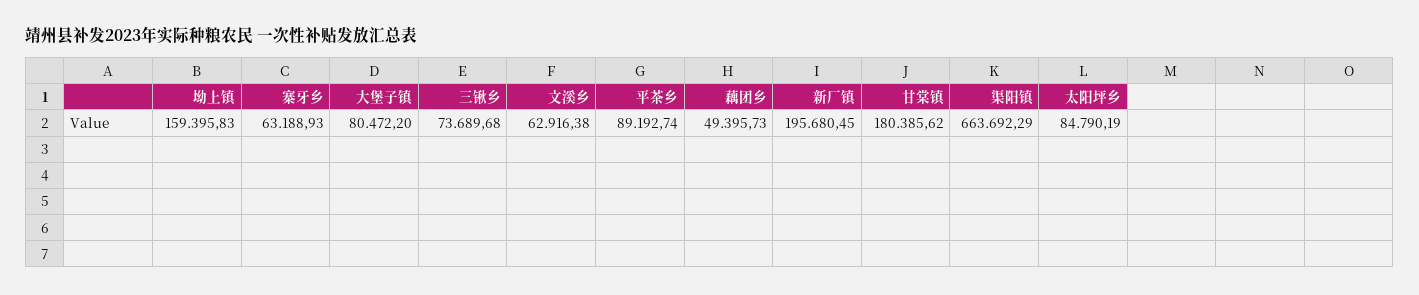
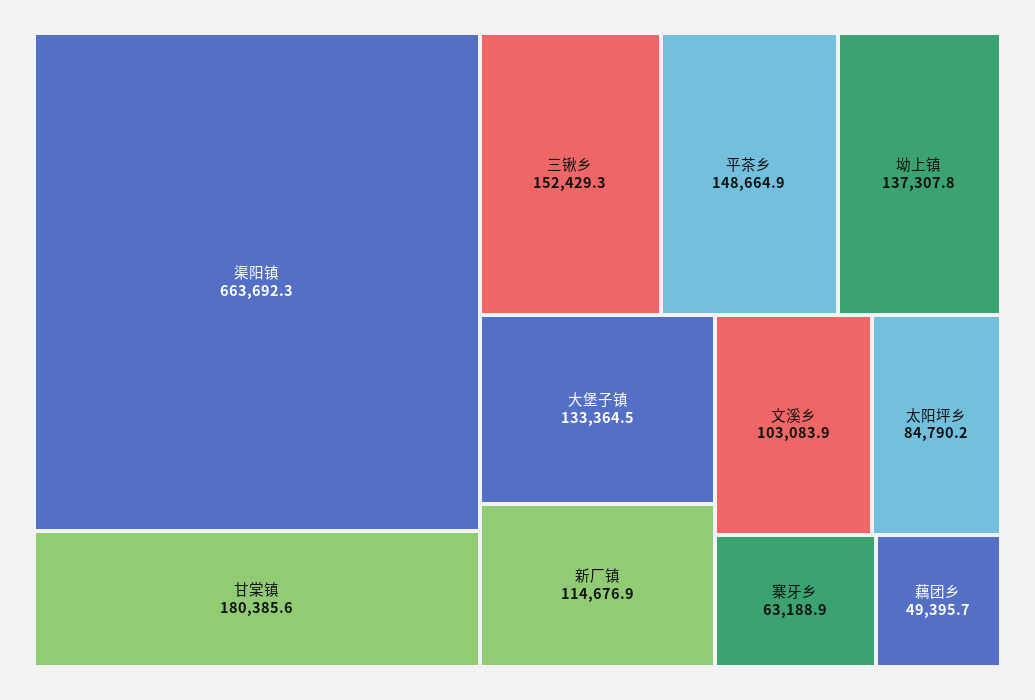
  {
-   "坳上镇": 159395.83,
+   "坳上镇": 137307.8,
    "寨牙乡": 63188.93,
-   "大堡子镇": 80472.2,
+   "大堡子镇": 133364.5,
-   "三锹乡": 73689.68,
+   "三锹乡": 152429.3,
-   "文溪乡": 62916.38,
+   "文溪乡": 103083.9,
-   "平茶乡": 89192.74,
+   "平茶乡": 148664.9,
    "藕团乡": 49395.73,
-   "新厂镇": 195680.45,
+   "新厂镇": 114676.9,
    "甘棠镇": 180385.62,
    "渠阳镇": 663692.29,
    "太阳坪乡": 84790.19
  }

